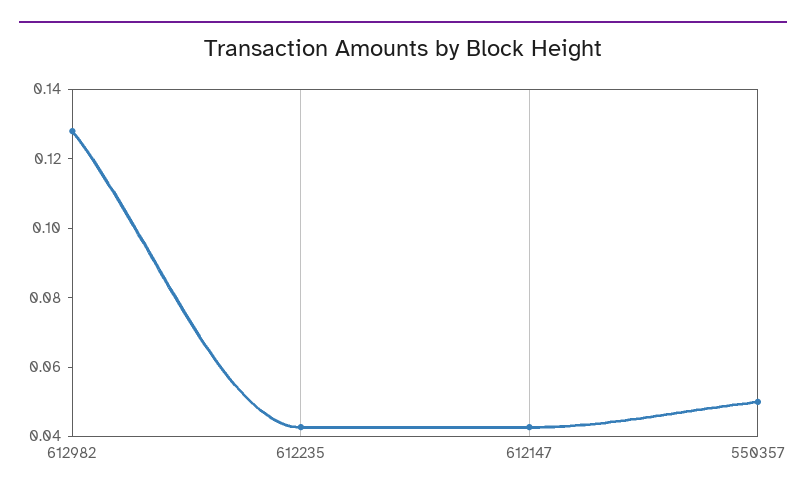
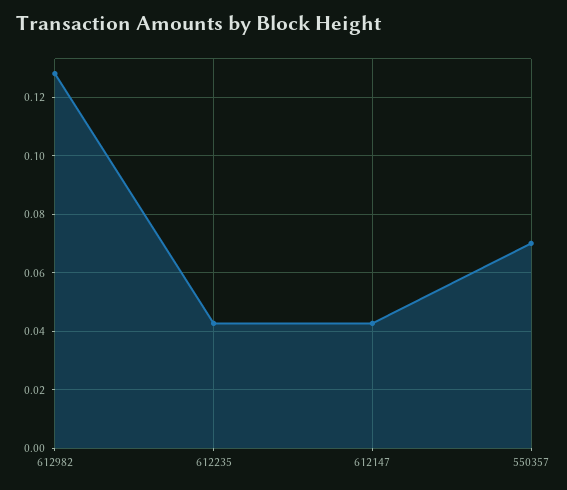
  {
    "612982": 0.1275,
    "612235": 0.0425,
    "612147": 0.0425,
-   "550357": 0.05
+   "550357": 0.07
  }

